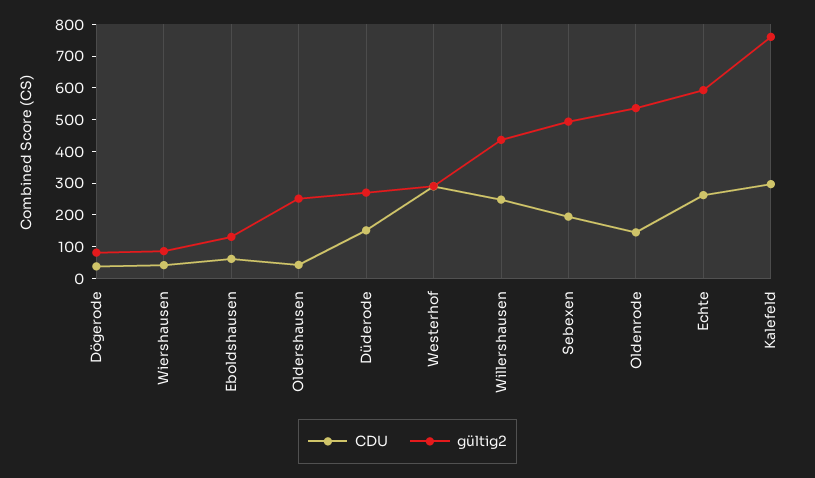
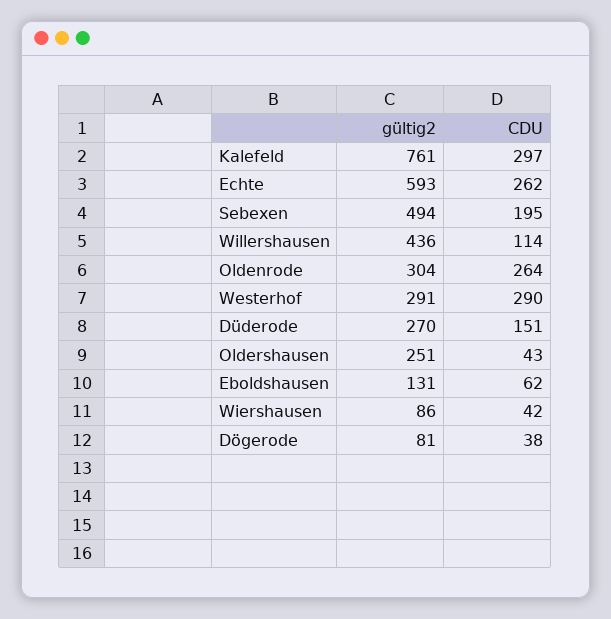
  {
    "CDU": {
      "Dögerode": 38,
      "Wiershausen": 42,
      "Eboldshausen": 62,
      "Oldershausen": 43,
      "Düderode": 151,
      "Westerhof": 290,
-     "Willershausen": 250,
+     "Willershausen": 114,
      "Sebexen": 195,
-     "Oldenrode": 150,
+     "Oldenrode": 264,
      "Echte": 262,
      "Kalefeld": 297
    },
    "gültig2": {
      "Dögerode": 81,
      "Wiershausen": 86,
      "Eboldshausen": 131,
      "Oldershausen": 251,
      "Düderode": 270,
      "Westerhof": 291,
      "Willershausen": 436,
      "Sebexen": 494,
-     "Oldenrode": 550,
+     "Oldenrode": 304,
      "Echte": 593,
      "Kalefeld": 761
    }
  }

